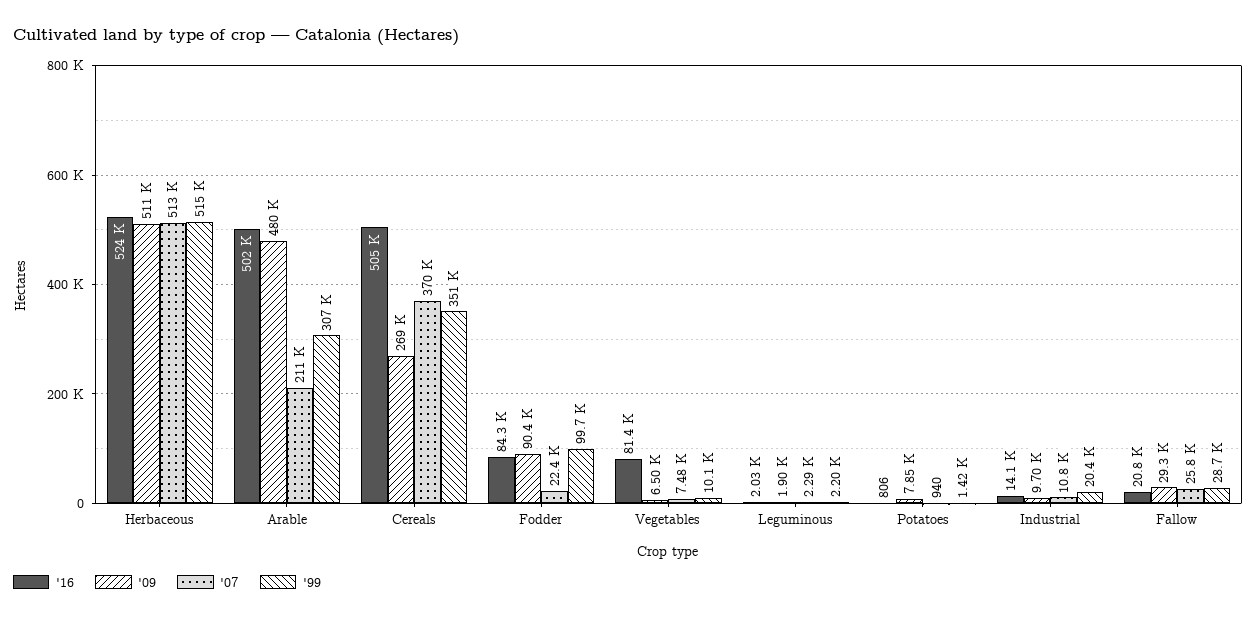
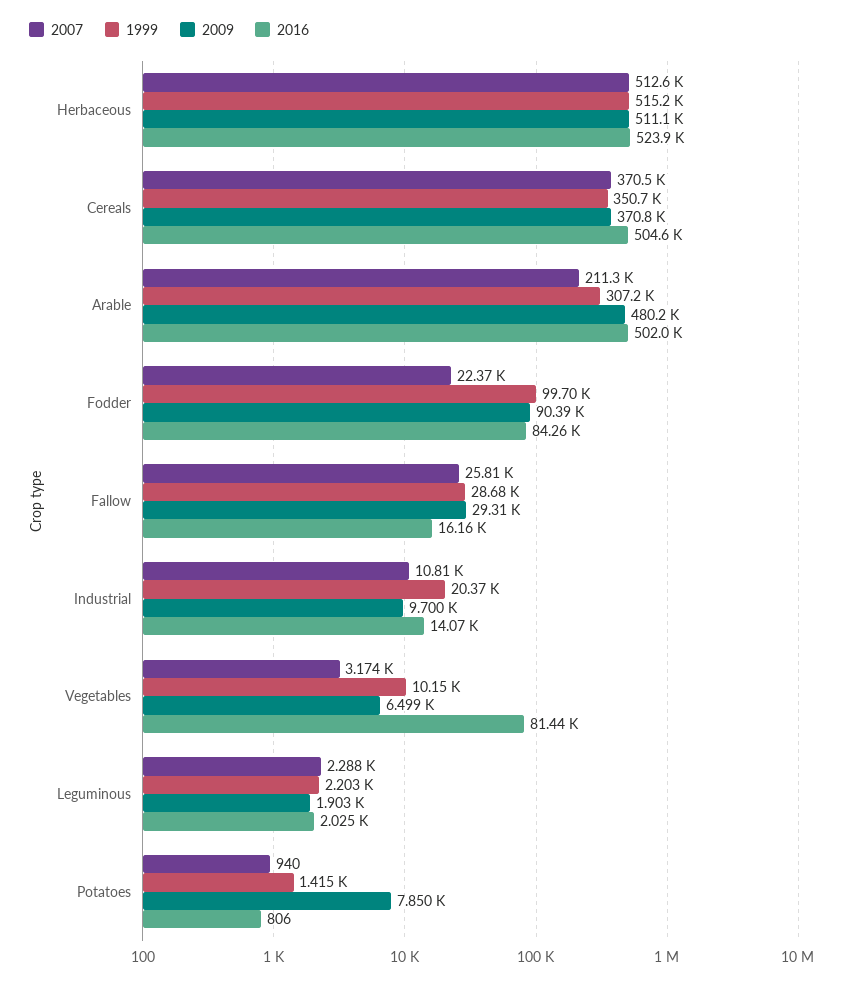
  {
    "'16": {
      "Herbaceous": 523900,
      "Arable": 502000,
      "Cereals": 504600,
      "Fodder": 84260,
      "Vegetables": 81440,
      "Leguminous": 2025,
      "Potatoes": 806,
      "Industrial": 14070,
-     "Fallow": 20800
+     "Fallow": 16160
    },
    "'09": {
      "Herbaceous": 511100,
      "Arable": 480200,
-     "Cereals": 269000,
+     "Cereals": 370800,
      "Fodder": 90390,
      "Vegetables": 6499,
      "Leguminous": 1903,
      "Potatoes": 7850,
      "Industrial": 9700,
      "Fallow": 29310
    },
    "'07": {
      "Herbaceous": 512600,
      "Arable": 211300,
      "Cereals": 370500,
      "Fodder": 22370,
-     "Vegetables": 7480,
+     "Vegetables": 3174,
      "Leguminous": 2288,
      "Potatoes": 940,
      "Industrial": 10810,
      "Fallow": 25810
    },
    "'99": {
      "Herbaceous": 515200,
      "Arable": 307200,
      "Cereals": 350700,
      "Fodder": 99700,
      "Vegetables": 10150,
      "Leguminous": 2203,
      "Potatoes": 1415,
      "Industrial": 20370,
      "Fallow": 28680
    }
  }

